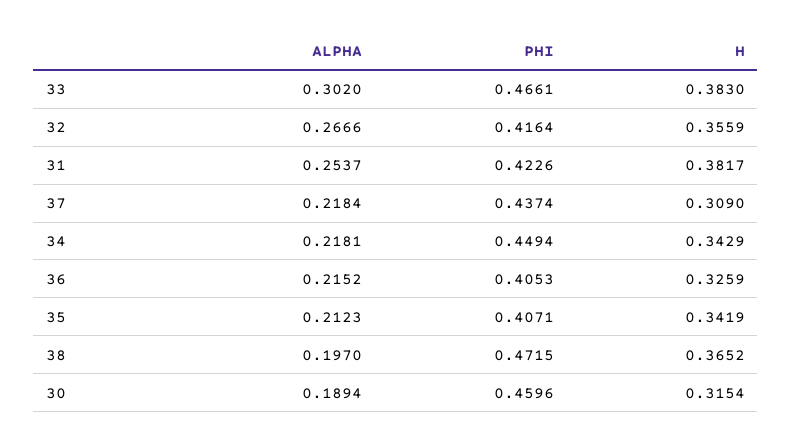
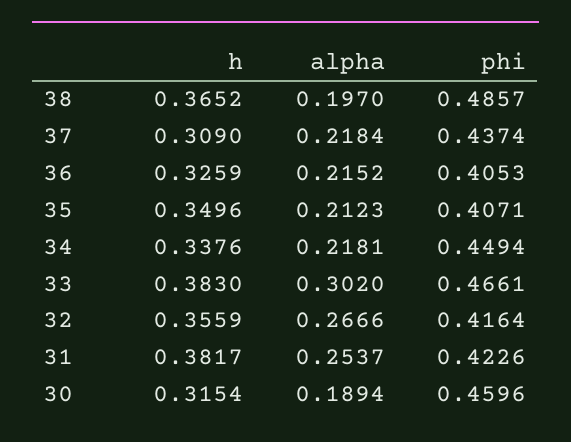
  {
    "ALPHA": {
      "33": 0.302,
      "32": 0.2666,
      "31": 0.2537,
      "37": 0.2184,
      "34": 0.2181,
      "36": 0.2152,
      "35": 0.2123,
      "38": 0.197,
      "30": 0.1894
    },
    "PHI": {
      "33": 0.4661,
      "32": 0.4164,
      "31": 0.4226,
      "37": 0.4374,
      "34": 0.4494,
      "36": 0.4053,
      "35": 0.4071,
-     "38": 0.4715,
+     "38": 0.4857,
      "30": 0.4596
    },
    "H": {
      "33": 0.383,
      "32": 0.3559,
      "31": 0.3817,
      "37": 0.309,
-     "34": 0.3429,
+     "34": 0.3376,
      "36": 0.3259,
-     "35": 0.3419,
+     "35": 0.3496,
      "38": 0.3652,
      "30": 0.3154
    }
  }

